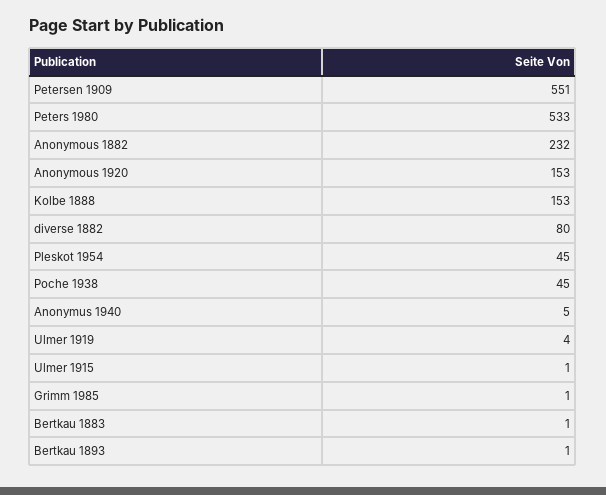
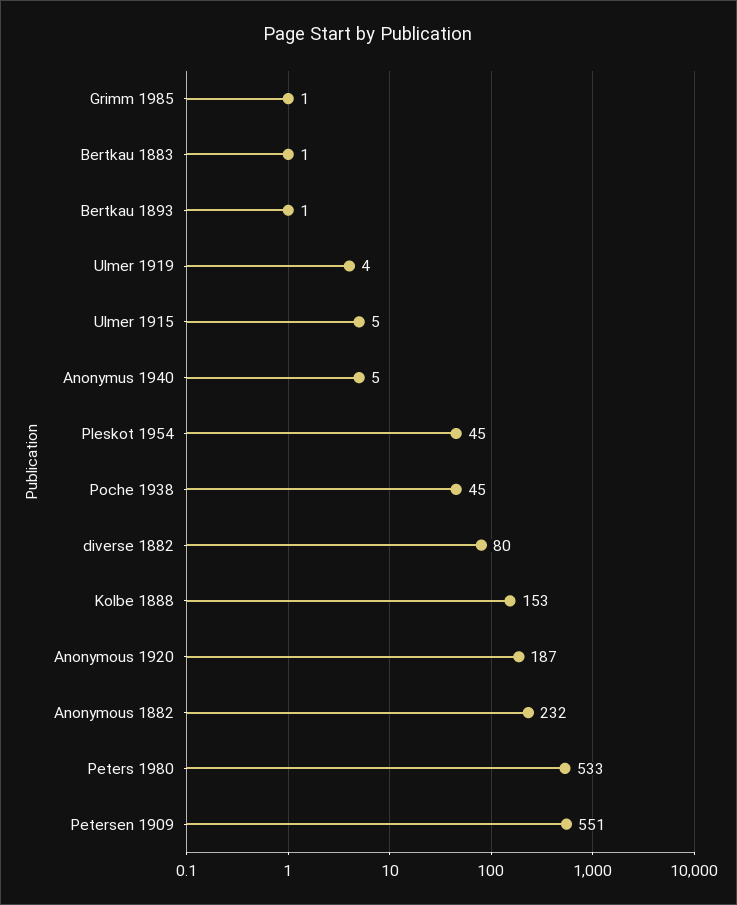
  {
    "Petersen 1909": 551,
    "Peters 1980": 533,
    "Anonymous 1882": 232,
-   "Anonymous 1920": 153,
+   "Anonymous 1920": 187,
    "Kolbe 1888": 153,
    "diverse 1882": 80,
    "Pleskot 1954": 45,
    "Poche 1938": 45,
    "Anonymus 1940": 5,
    "Ulmer 1919": 4,
-   "Ulmer 1915": 1,
+   "Ulmer 1915": 5,
    "Grimm 1985": 1,
    "Bertkau 1883": 1,
    "Bertkau 1893": 1
  }

